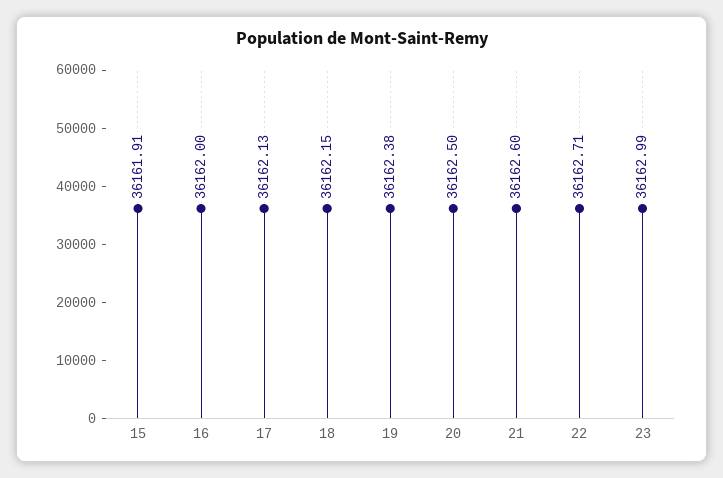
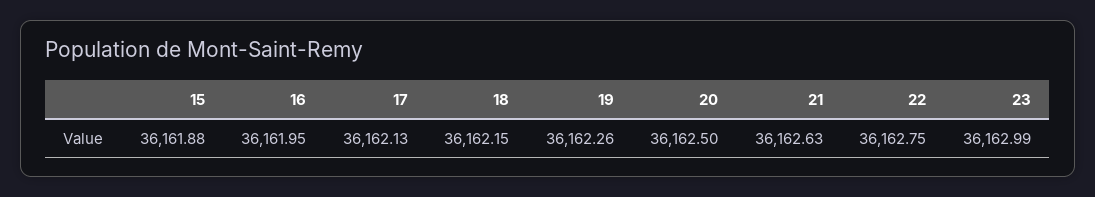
  {
-   "15": 36161.91,
+   "15": 36161.88,
-   "16": 36162,
+   "16": 36161.95,
    "17": 36162.13,
    "18": 36162.15,
-   "19": 36162.38,
+   "19": 36162.26,
    "20": 36162.5,
-   "21": 36162.6,
+   "21": 36162.63,
-   "22": 36162.71,
+   "22": 36162.75,
    "23": 36162.99
  }

